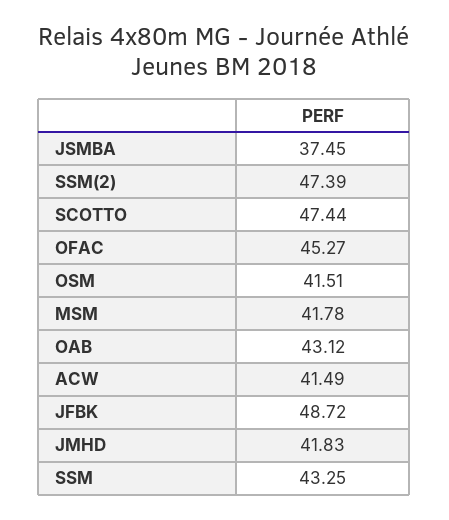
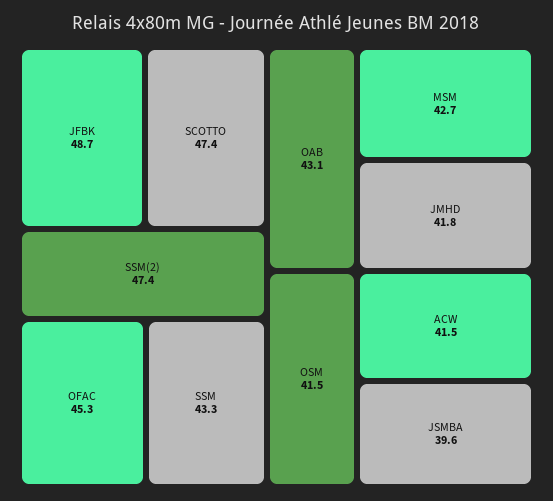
  {
-   "JSMBA": 37.45,
+   "JSMBA": 39.6,
    "SSM(2)": 47.39,
    "SCOTTO": 47.44,
    "OFAC": 45.27,
    "OSM": 41.51,
-   "MSM": 41.78,
+   "MSM": 42.7,
    "OAB": 43.12,
    "ACW": 41.49,
    "JFBK": 48.72,
    "JMHD": 41.83,
    "SSM": 43.25
  }

